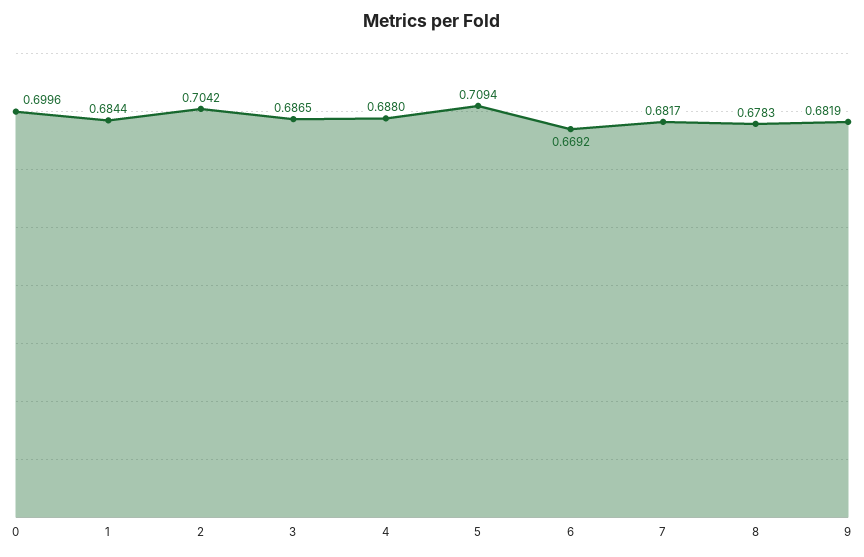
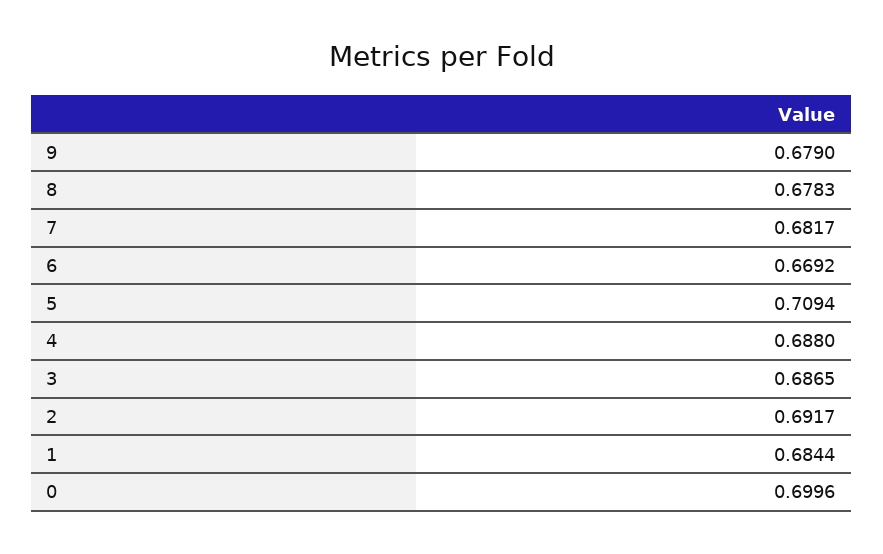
  {
    "0": 0.6996,
    "1": 0.6844,
-   "2": 0.7042,
+   "2": 0.6917,
    "3": 0.6865,
    "4": 0.688,
    "5": 0.7094,
    "6": 0.6692,
    "7": 0.6817,
    "8": 0.6783,
-   "9": 0.6819
+   "9": 0.679
  }

